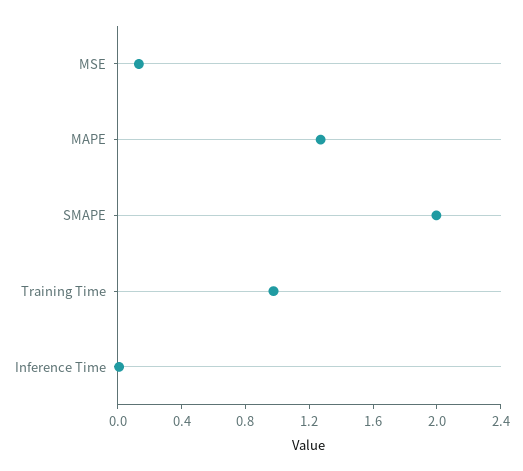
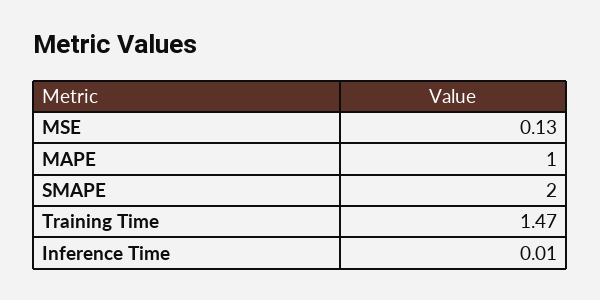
  {
    "MSE": 0.13,
-   "MAPE": 1.3,
+   "MAPE": 1,
    "SMAPE": 2,
-   "Training Time": 1,
+   "Training Time": 1.47,
    "Inference Time": 0.01
  }

